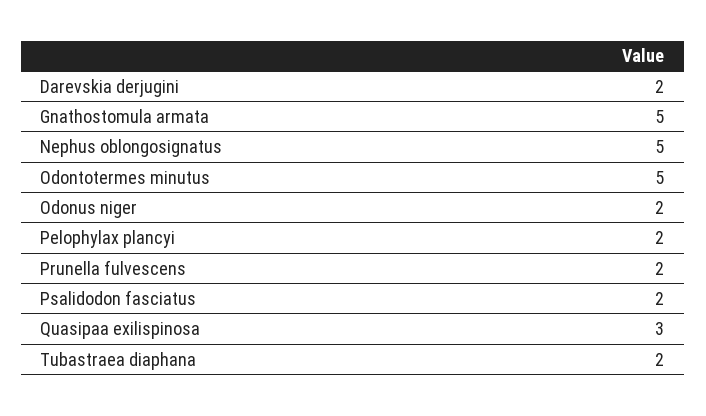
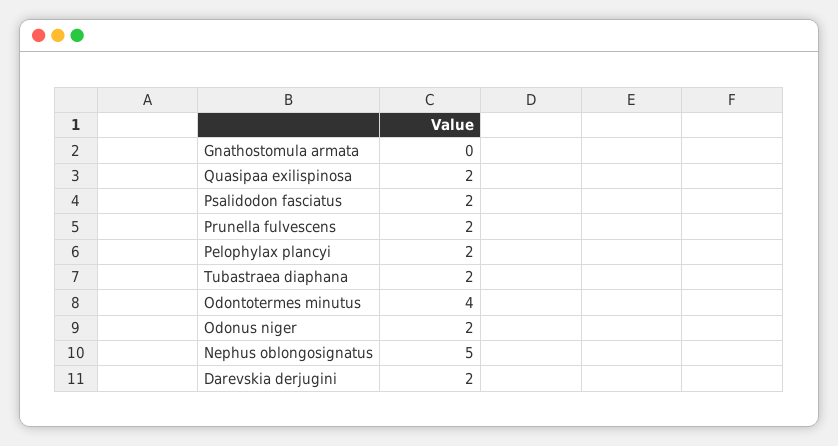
  {
    "Darevskia derjugini": 2,
-   "Gnathostomula armata": 5,
+   "Gnathostomula armata": 0,
    "Nephus oblongosignatus": 5,
-   "Odontotermes minutus": 5,
+   "Odontotermes minutus": 4,
    "Odonus niger": 2,
    "Pelophylax plancyi": 2,
    "Prunella fulvescens": 2,
    "Psalidodon fasciatus": 2,
-   "Quasipaa exilispinosa": 3,
+   "Quasipaa exilispinosa": 2,
    "Tubastraea diaphana": 2
  }

